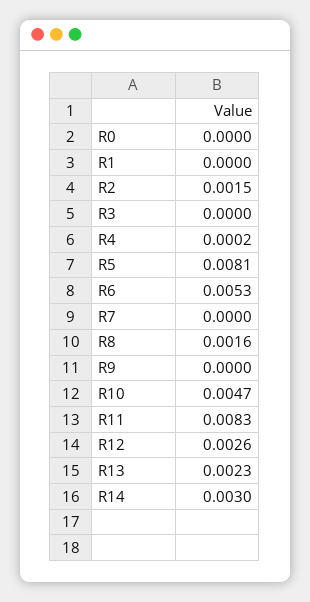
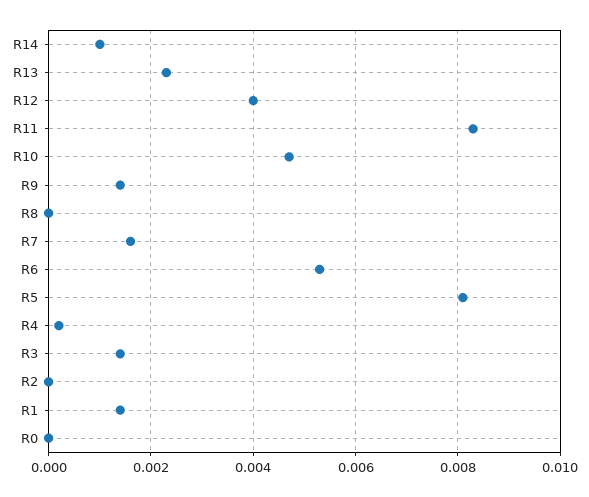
  {
    "R0": 0,
-   "R1": 0,
+   "R1": 0.0015,
-   "R2": 0.0015,
+   "R2": 0,
-   "R3": 0,
+   "R3": 0.0015,
    "R4": 0.0002,
    "R5": 0.0081,
    "R6": 0.0053,
-   "R7": 0,
+   "R7": 0.0015,
-   "R8": 0.0016,
+   "R8": 0,
-   "R9": 0,
+   "R9": 0.0015,
    "R10": 0.0047,
    "R11": 0.0083,
-   "R12": 0.0026,
+   "R12": 0.004,
    "R13": 0.0023,
-   "R14": 0.003
+   "R14": 0.001
  }

